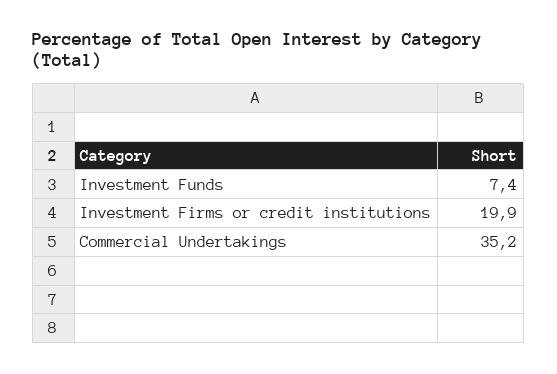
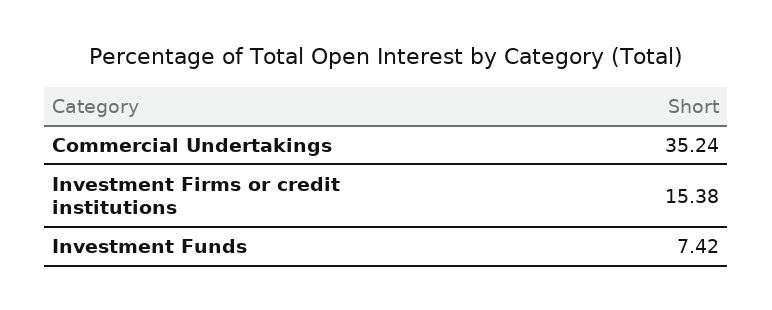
  {
    "Investment Funds": 7.42,
-   "Investment Firms or credit institutions": 19.9,
+   "Investment Firms or credit institutions": 15.38,
    "Commercial Undertakings": 35.24
  }

